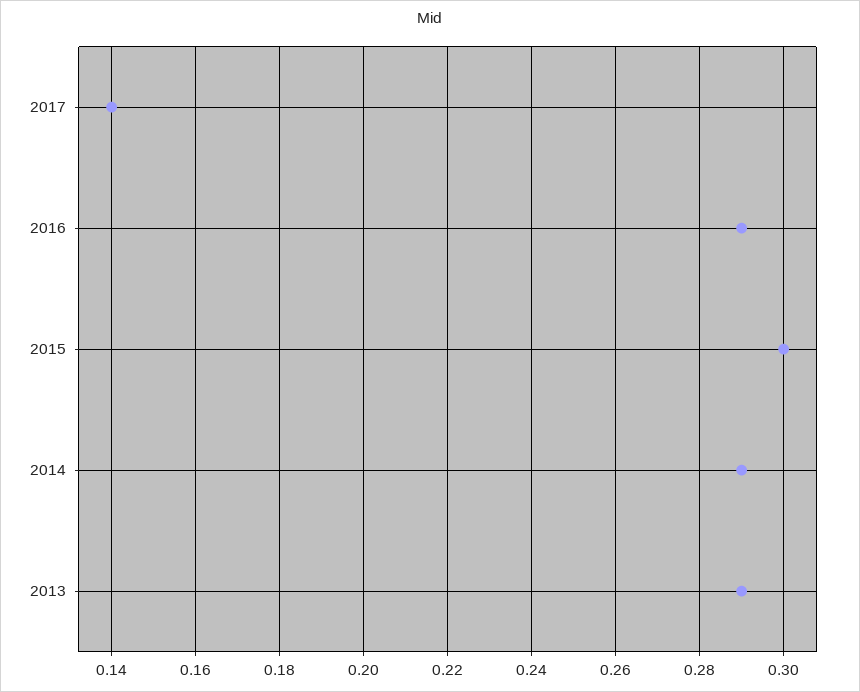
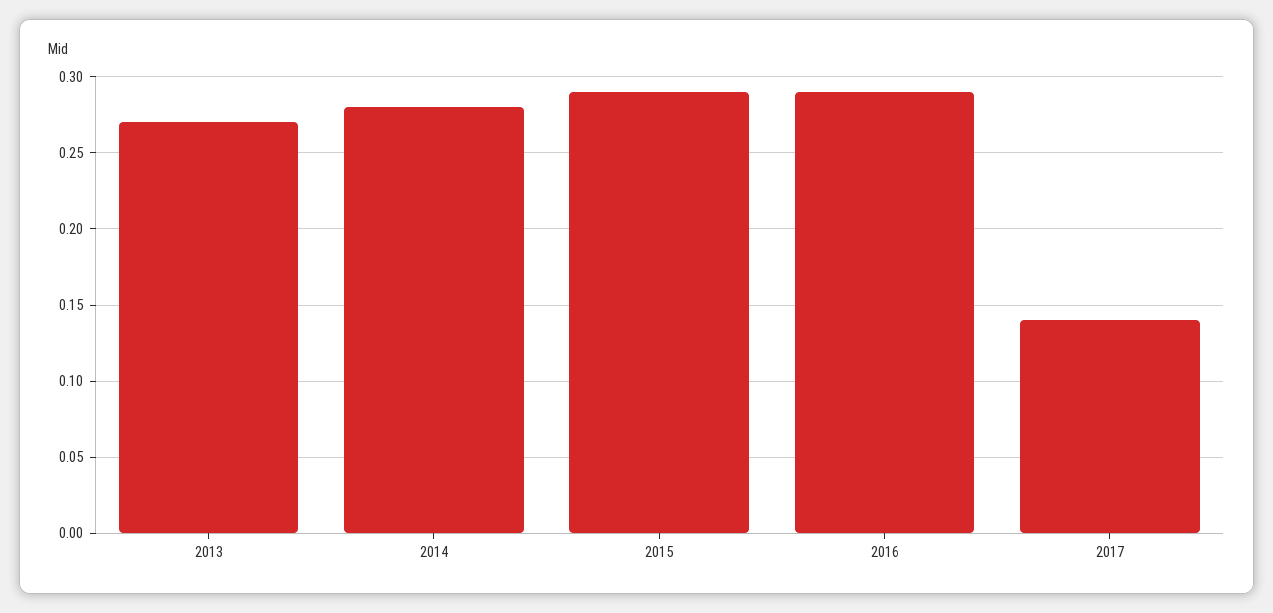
  {
    "2017": 0.14,
    "2016": 0.29,
-   "2015": 0.3,
+   "2015": 0.29,
-   "2014": 0.29,
+   "2014": 0.28,
-   "2013": 0.29
+   "2013": 0.27
  }

